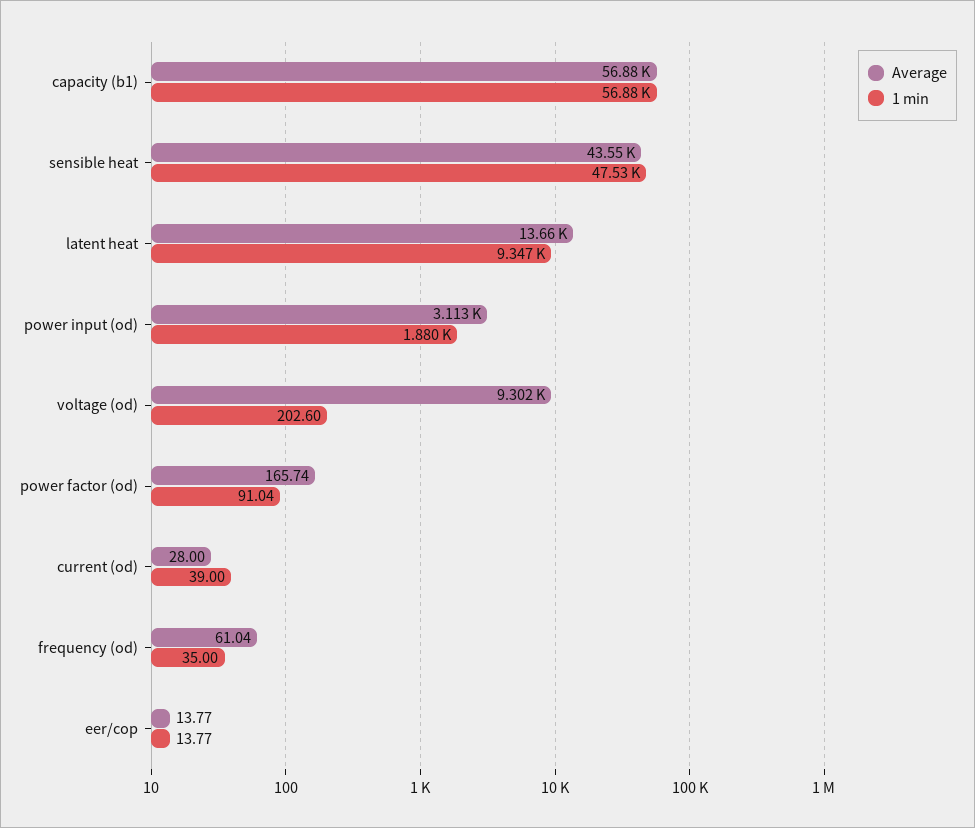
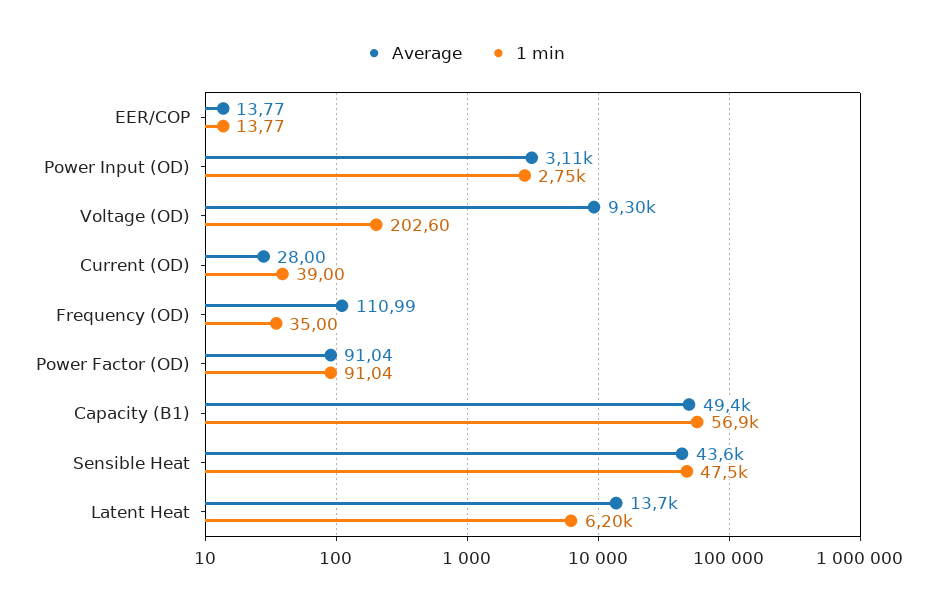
  {
    "Average": {
-     "capacity (b1)": 56880,
+     "capacity (b1)": 49400,
      "sensible heat": 43550,
      "latent heat": 13660,
      "power input (od)": 3113,
      "voltage (od)": 9302,
-     "power factor (od)": 165.74,
+     "power factor (od)": 91.04,
      "current (od)": 28,
-     "frequency (od)": 61.04,
+     "frequency (od)": 110.99,
      "eer/cop": 13.77
    },
    "1 min": {
      "capacity (b1)": 56880,
      "sensible heat": 47530,
-     "latent heat": 9347,
+     "latent heat": 6200,
-     "power input (od)": 1880,
+     "power input (od)": 2750,
      "voltage (od)": 202.6,
      "power factor (od)": 91.04,
      "current (od)": 39,
      "frequency (od)": 35,
      "eer/cop": 13.77
    }
  }

